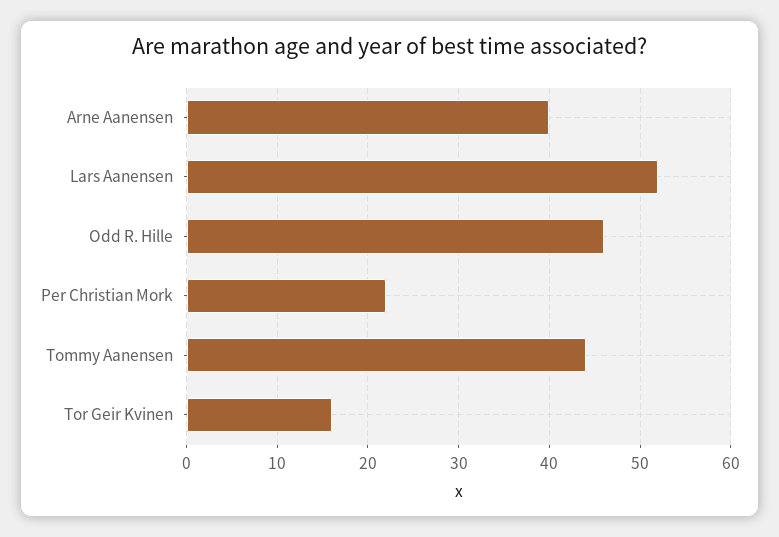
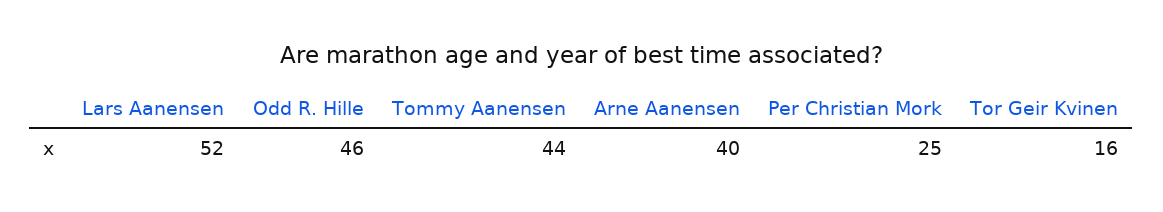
  {
    "Arne Aanensen": 40,
    "Lars Aanensen": 52,
    "Odd R. Hille": 46,
-   "Per Christian Mork": 22,
+   "Per Christian Mork": 25,
    "Tommy Aanensen": 44,
    "Tor Geir Kvinen": 16
  }

